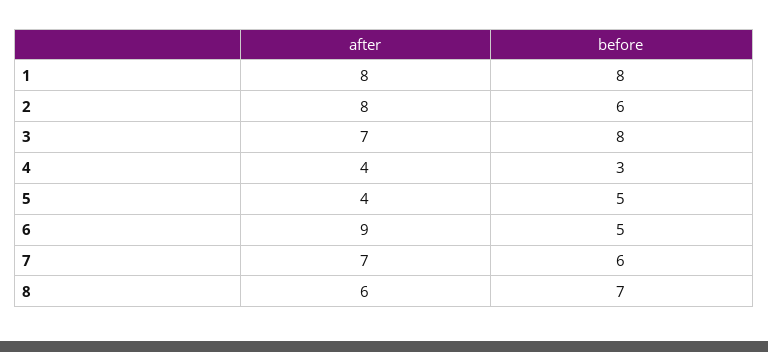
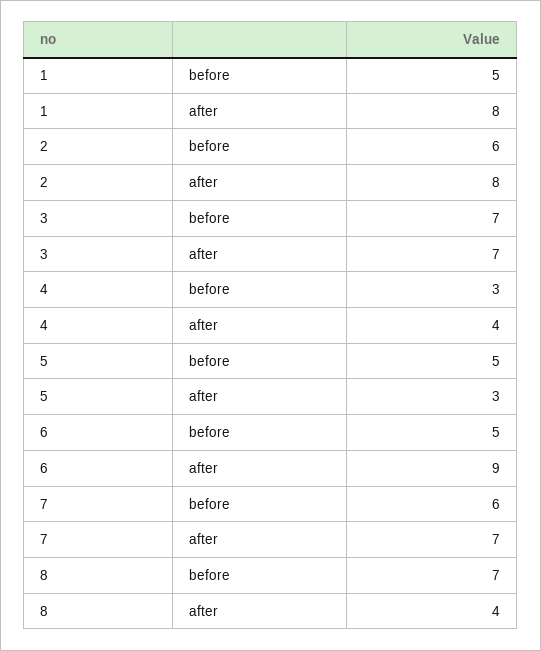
  {
    "after": {
      "1": 8,
      "2": 8,
      "3": 7,
      "4": 4,
-     "5": 4,
+     "5": 3,
      "6": 9,
      "7": 7,
-     "8": 6
+     "8": 4
    },
    "before": {
-     "1": 8,
+     "1": 5,
      "2": 6,
-     "3": 8,
+     "3": 7,
      "4": 3,
      "5": 5,
      "6": 5,
      "7": 6,
      "8": 7
    }
  }

